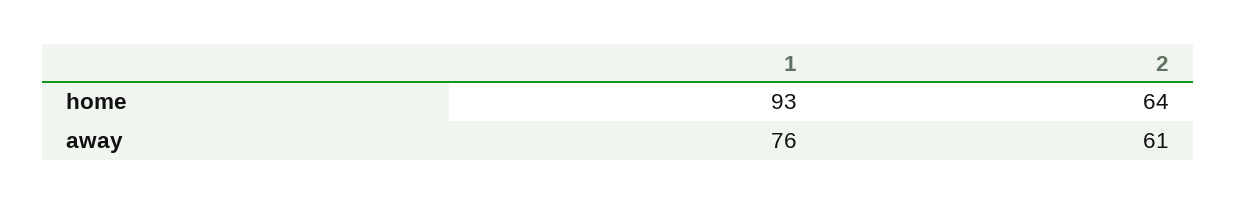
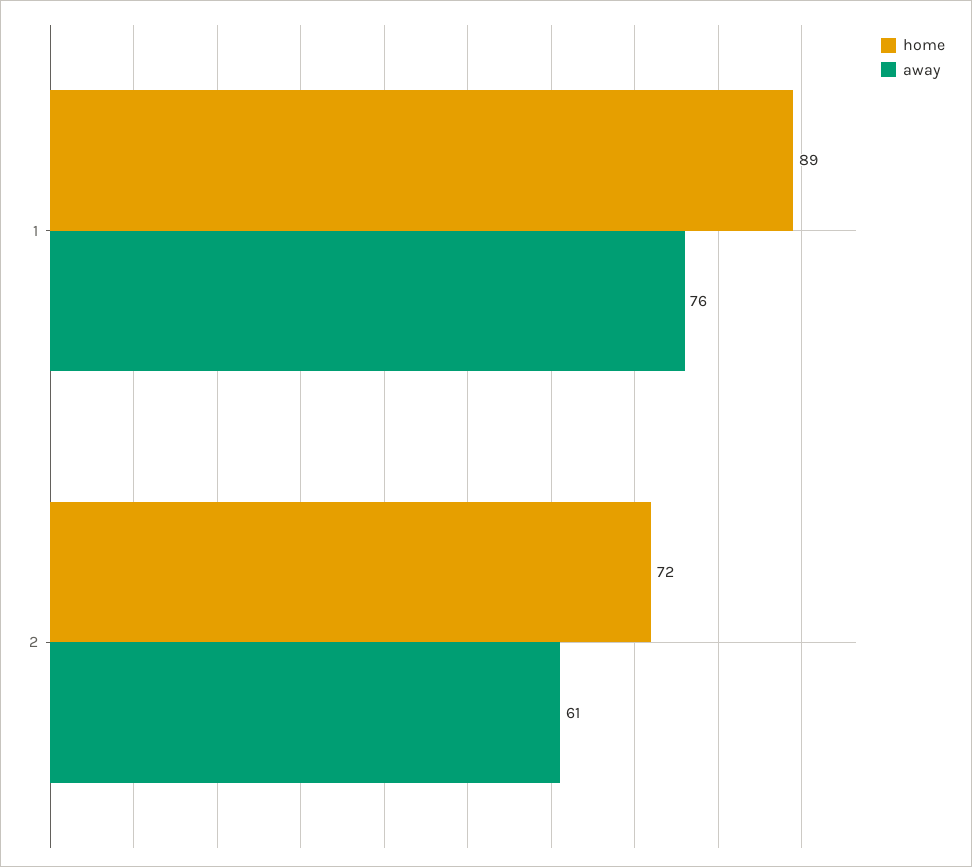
  {
    "home": {
-     "1": 93,
+     "1": 89,
-     "2": 64
+     "2": 72
    },
    "away": {
      "1": 76,
      "2": 61
    }
  }

